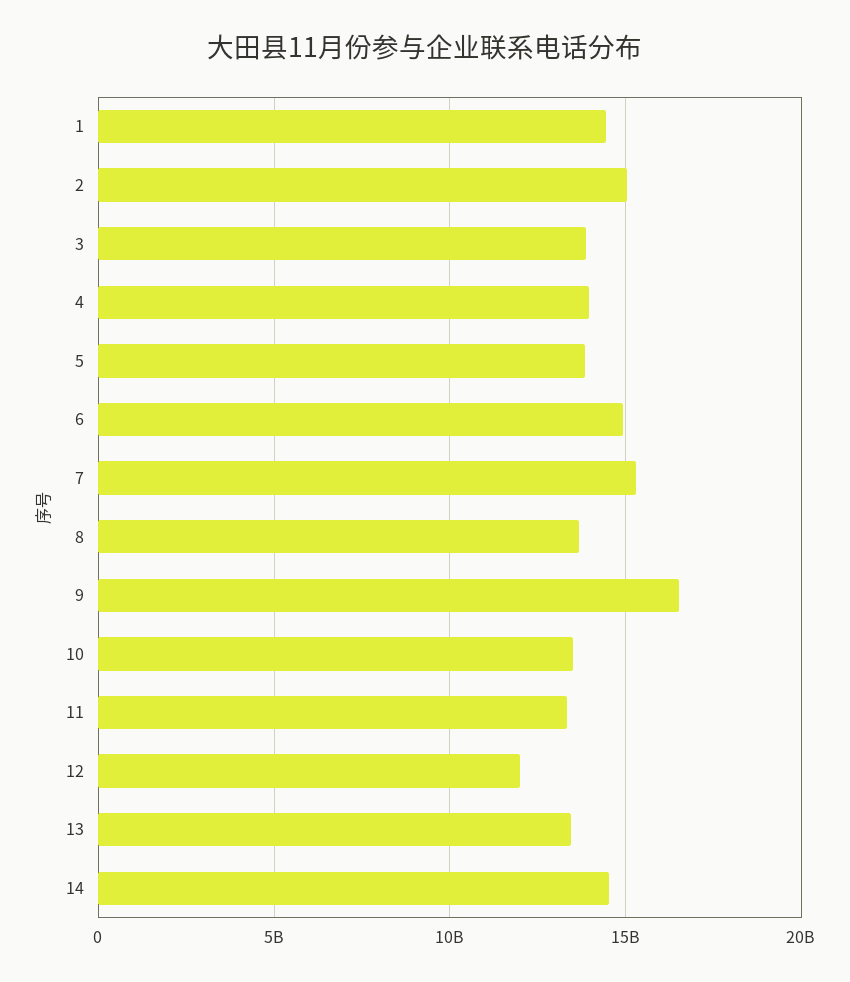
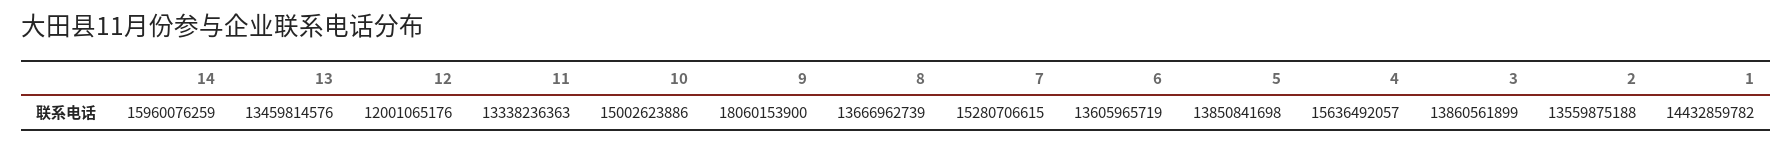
  {
    "1": 14432859782,
-   "2": 15000000000,
+   "2": 13559875188,
    "3": 13860561899,
-   "4": 14000000000,
+   "4": 15636492057,
    "5": 13850841698,
-   "6": 15000000000,
+   "6": 13605965719,
    "7": 15280706615,
    "8": 13666962739,
-   "9": 16500000000,
+   "9": 18060153900,
-   "10": 13500000000,
+   "10": 15002623886,
    "11": 13338236363,
    "12": 12001065176,
    "13": 13459814576,
-   "14": 14500000000
+   "14": 15960076259
  }

